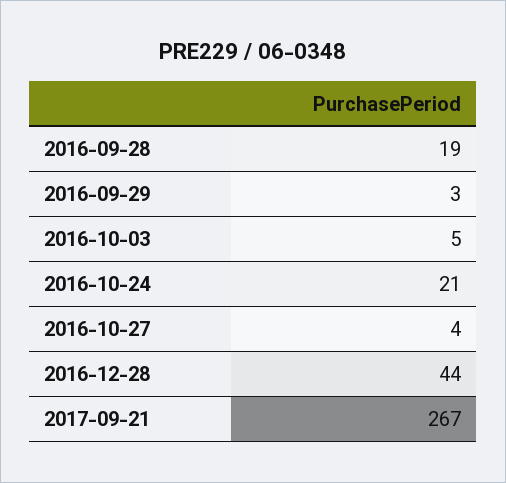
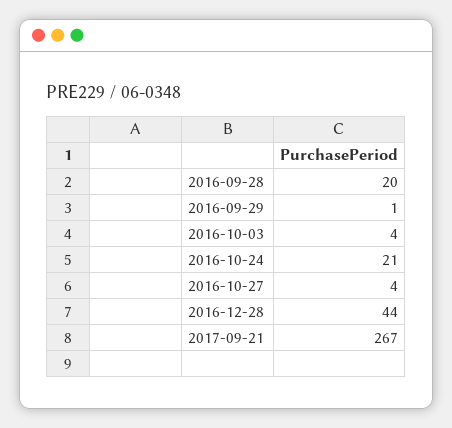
  {
-   "2016-09-28": 19,
+   "2016-09-28": 20,
-   "2016-09-29": 3,
+   "2016-09-29": 1,
-   "2016-10-03": 5,
+   "2016-10-03": 4,
    "2016-10-24": 21,
    "2016-10-27": 4,
    "2016-12-28": 44,
    "2017-09-21": 267
  }

